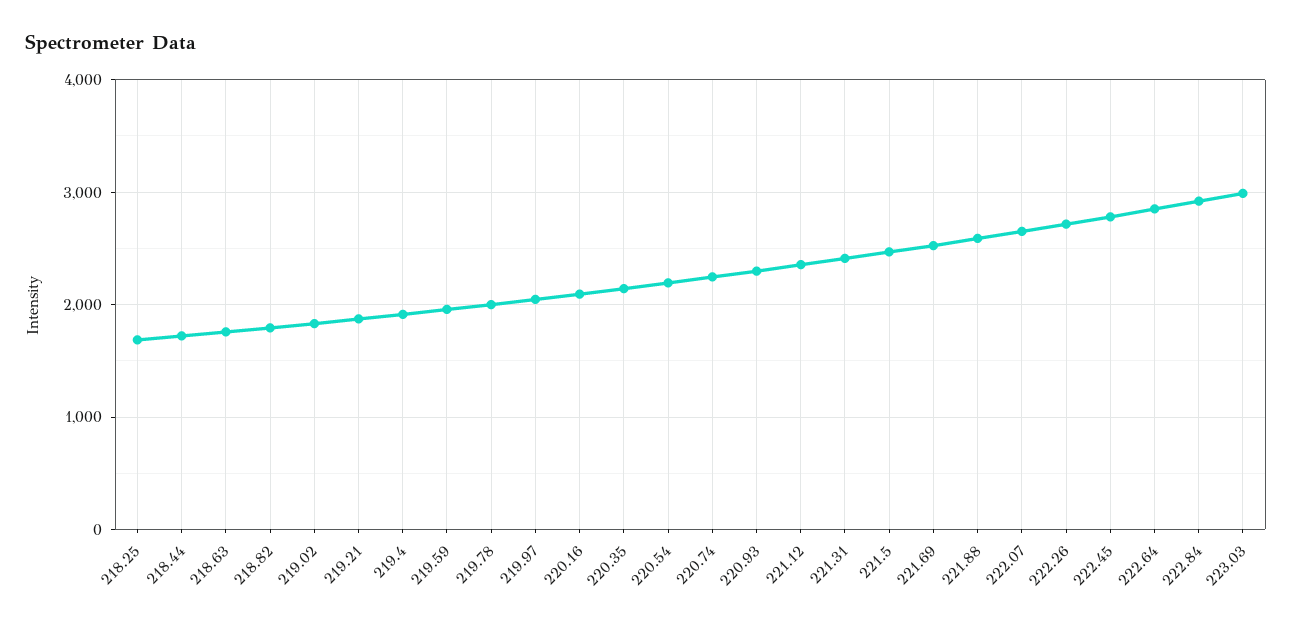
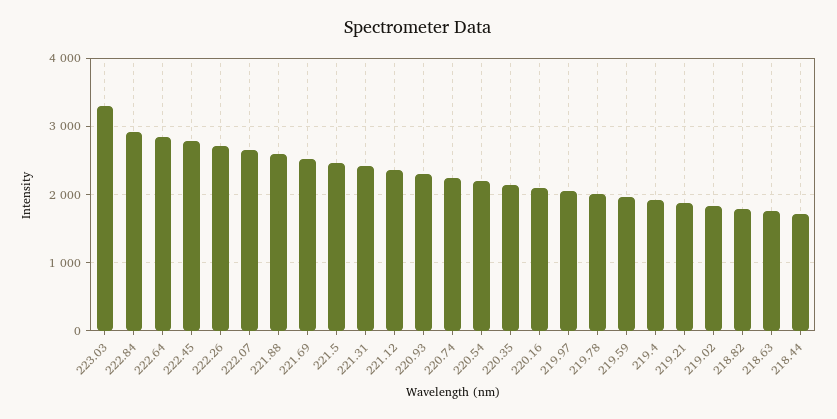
  {
-   "218.25": 1700,
    "218.44": 1700,
    "218.63": 1800,
    "218.82": 1800,
    "219.02": 1800,
    "219.21": 1900,
    "219.4": 1900,
    "219.59": 2000,
    "219.78": 2000,
    "219.97": 2000,
    "220.16": 2100,
    "220.35": 2100,
    "220.54": 2200,
    "220.74": 2200,
    "220.93": 2300,
    "221.12": 2400,
    "221.31": 2400,
    "221.5": 2500,
    "221.69": 2500,
    "221.88": 2600,
    "222.07": 2700,
    "222.26": 2700,
    "222.45": 2800,
    "222.64": 2900,
    "222.84": 2900,
-   "223.03": 3000
+   "223.03": 3300
  }

